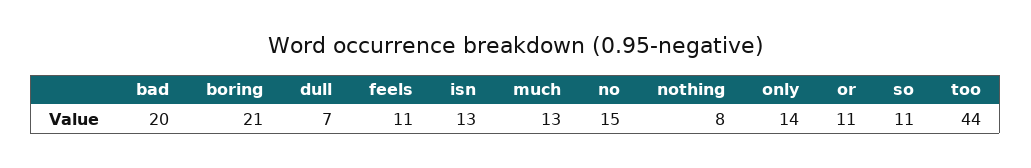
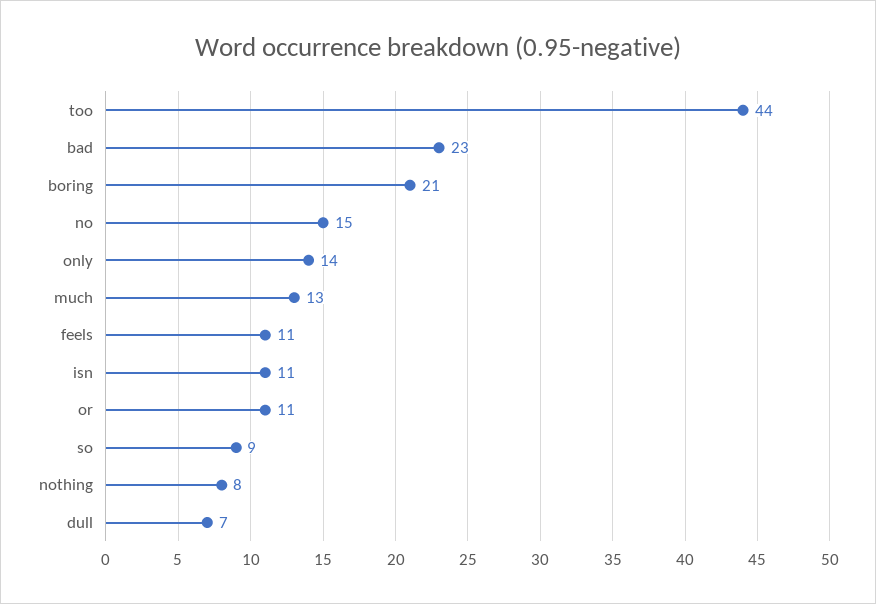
  {
-   "bad": 20,
+   "bad": 23,
    "boring": 21,
    "dull": 7,
    "feels": 11,
-   "isn": 13,
+   "isn": 11,
    "much": 13,
    "no": 15,
    "nothing": 8,
    "only": 14,
    "or": 11,
-   "so": 11,
+   "so": 9,
    "too": 44
  }

